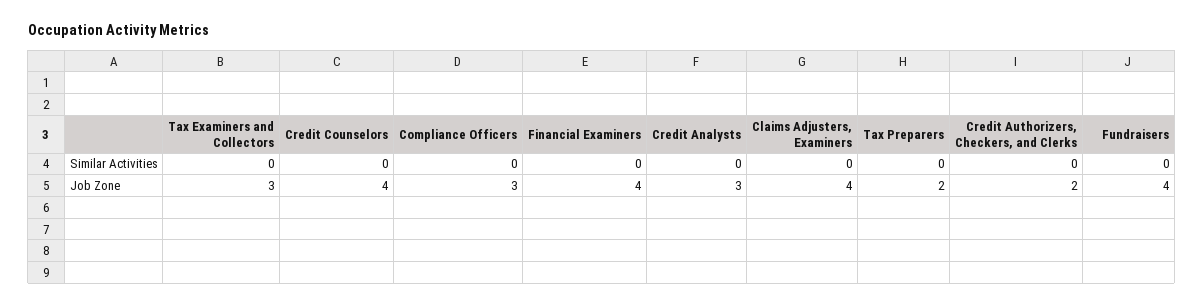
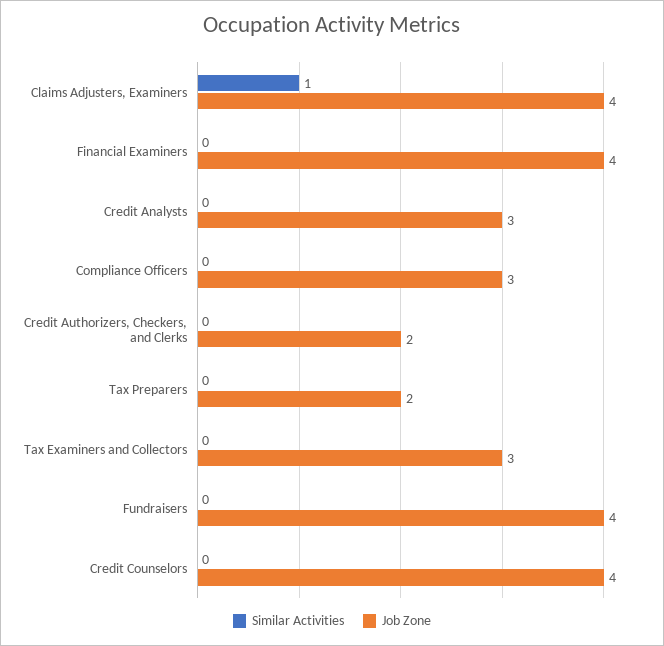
  {
    "Similar Activities": {
      "Tax Examiners and Collectors": 0,
      "Credit Counselors": 0,
      "Compliance Officers": 0,
      "Financial Examiners": 0,
      "Credit Analysts": 0,
-     "Claims Adjusters, Examiners": 0,
+     "Claims Adjusters, Examiners": 1,
      "Tax Preparers": 0,
      "Credit Authorizers, Checkers, and Clerks": 0,
      "Fundraisers": 0
    },
    "Job Zone": {
      "Tax Examiners and Collectors": 3,
      "Credit Counselors": 4,
      "Compliance Officers": 3,
      "Financial Examiners": 4,
      "Credit Analysts": 3,
      "Claims Adjusters, Examiners": 4,
      "Tax Preparers": 2,
      "Credit Authorizers, Checkers, and Clerks": 2,
      "Fundraisers": 4
    }
  }

